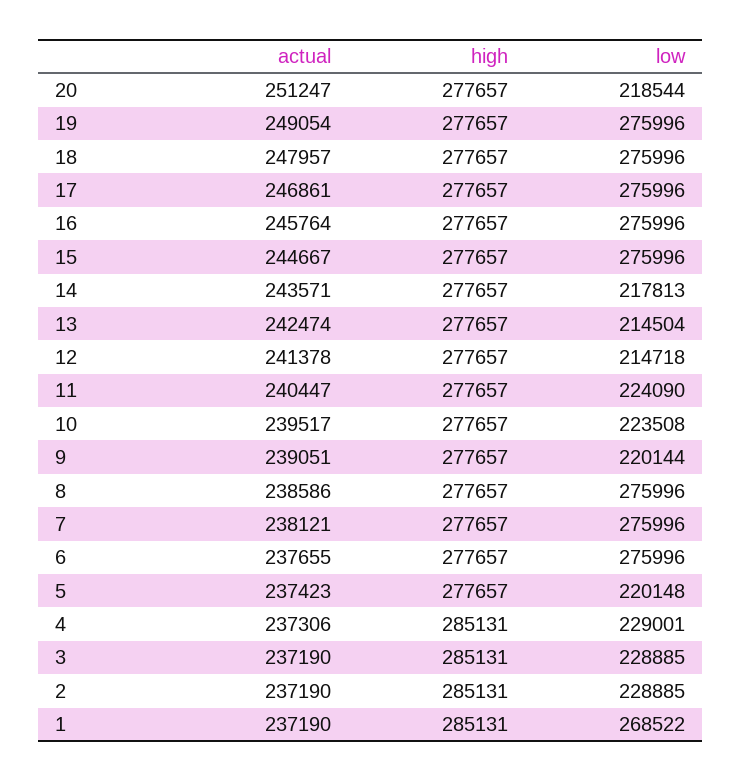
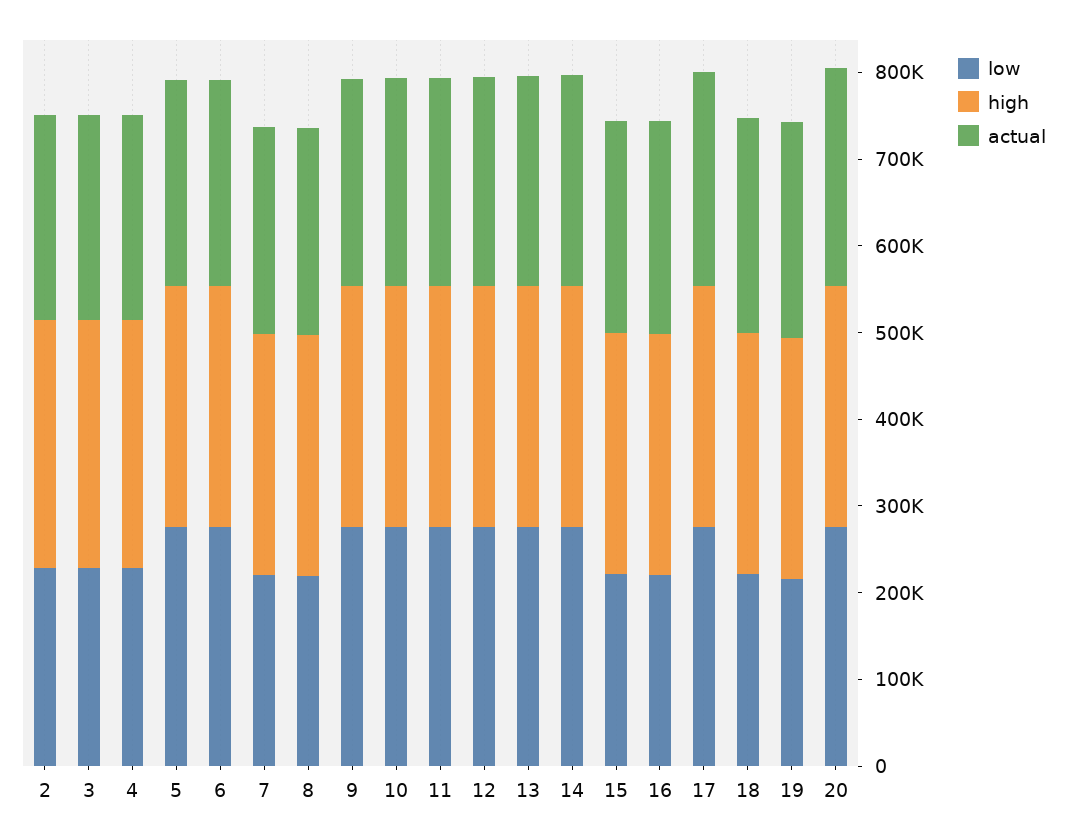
  {
    "actual": {
      "20": 251247,
      "19": 249054,
      "18": 247957,
      "17": 246861,
      "16": 245764,
      "15": 244667,
      "14": 243571,
      "13": 242474,
      "12": 241378,
      "11": 240447,
      "10": 239517,
      "9": 239051,
      "8": 238586,
      "7": 238121,
      "6": 237655,
      "5": 237423,
      "4": 237306,
      "3": 237190,
-     "2": 237190,
+     "2": 237190
-     "1": 237190
    },
    "high": {
      "20": 277657,
      "19": 277657,
      "18": 277657,
      "17": 277657,
      "16": 277657,
      "15": 277657,
      "14": 277657,
      "13": 277657,
      "12": 277657,
      "11": 277657,
      "10": 277657,
      "9": 277657,
      "8": 277657,
      "7": 277657,
      "6": 277657,
      "5": 277657,
      "4": 285131,
      "3": 285131,
-     "2": 285131,
+     "2": 285131
-     "1": 285131
    },
    "low": {
-     "20": 218544,
+     "20": 280000,
-     "19": 275996,
+     "19": 220000,
-     "18": 275996,
+     "18": 220000,
      "17": 275996,
-     "16": 275996,
+     "16": 220000,
-     "15": 275996,
+     "15": 220000,
-     "14": 217813,
+     "14": 280000,
-     "13": 214504,
+     "13": 280000,
-     "12": 214718,
+     "12": 280000,
-     "11": 224090,
+     "11": 280000,
-     "10": 223508,
+     "10": 280000,
-     "9": 220144,
+     "9": 280000,
-     "8": 275996,
+     "8": 220000,
-     "7": 275996,
+     "7": 220000,
      "6": 275996,
-     "5": 220148,
+     "5": 280000,
      "4": 229001,
      "3": 228885,
-     "2": 228885,
+     "2": 228885
-     "1": 268522
    }
  }

